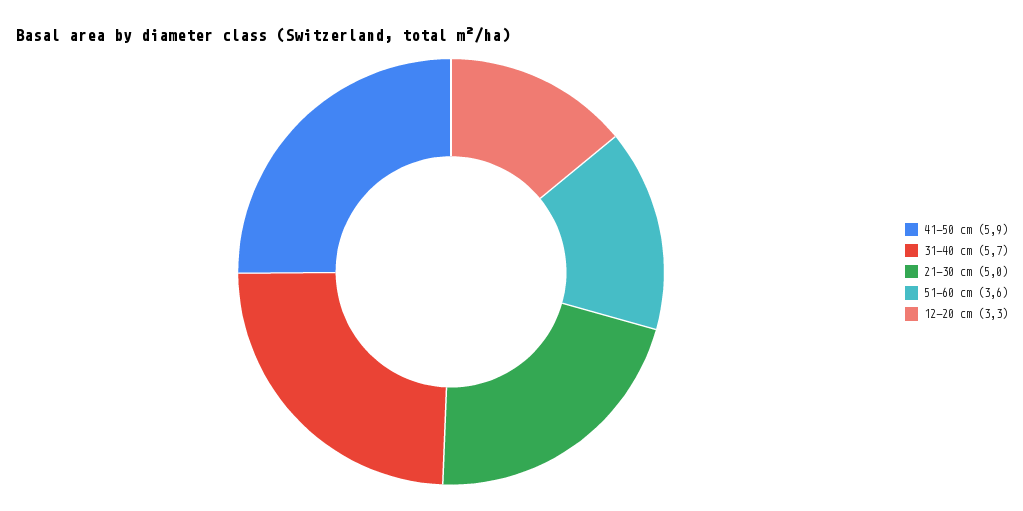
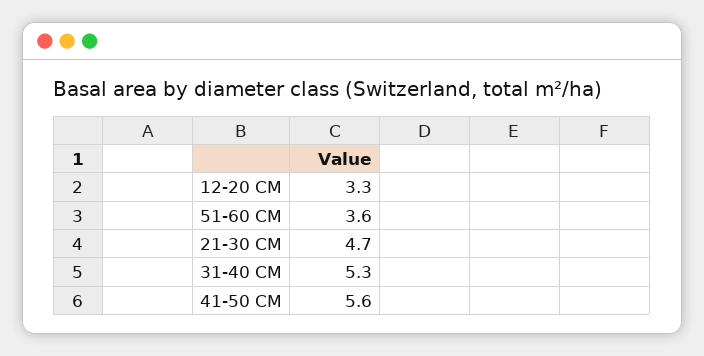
  {
-   "41-50 cm": 5.9,
+   "41-50 cm": 5.6,
-   "31-40 cm": 5.7,
+   "31-40 cm": 5.3,
-   "21-30 cm": 5,
+   "21-30 cm": 4.7,
    "51-60 cm": 3.6,
    "12-20 cm": 3.3
  }

